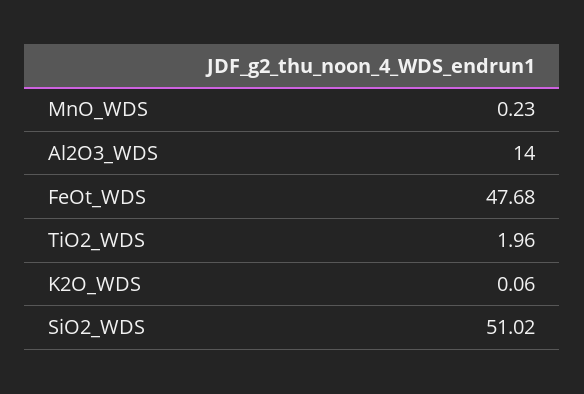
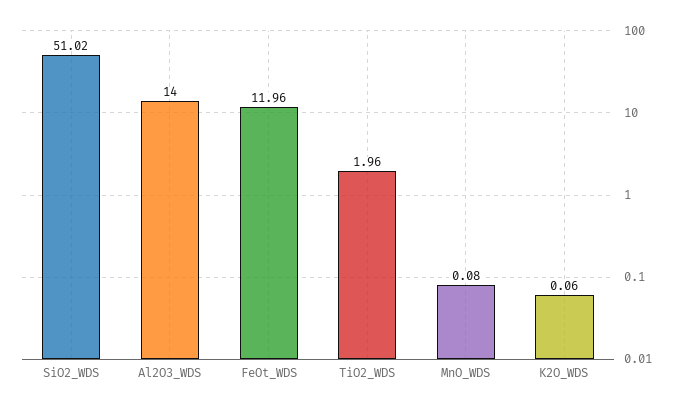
  {
-   "MnO_WDS": 0.23,
+   "MnO_WDS": 0.08,
    "Al2O3_WDS": 14,
-   "FeOt_WDS": 47.68,
+   "FeOt_WDS": 11.96,
    "TiO2_WDS": 1.96,
    "K2O_WDS": 0.06,
    "SiO2_WDS": 51.02
  }

